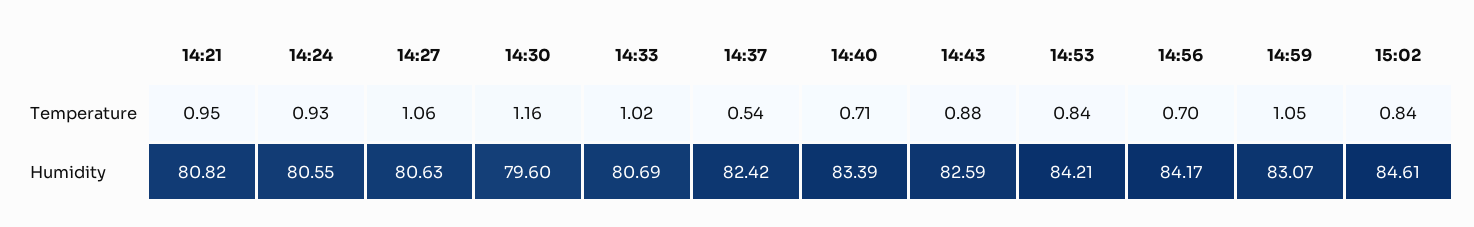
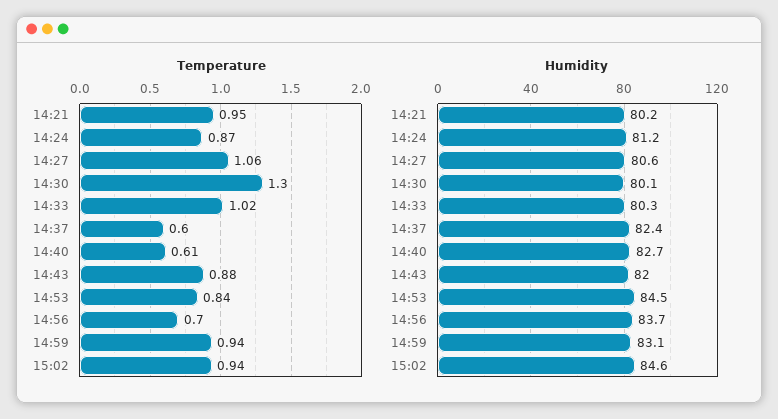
  {
    "Temperature": {
      "14:21": 0.95,
-     "14:24": 0.93,
+     "14:24": 0.87,
      "14:27": 1.06,
-     "14:30": 1.16,
+     "14:30": 1.3,
      "14:33": 1.02,
-     "14:37": 0.54,
+     "14:37": 0.6,
-     "14:40": 0.71,
+     "14:40": 0.61,
      "14:43": 0.88,
      "14:53": 0.84,
      "14:56": 0.7,
-     "14:59": 1.05,
+     "14:59": 0.94,
-     "15:02": 0.84
+     "15:02": 0.94
    },
    "Humidity": {
-     "14:21": 80.82,
+     "14:21": 80.2,
-     "14:24": 80.55,
+     "14:24": 81.2,
      "14:27": 80.63,
-     "14:30": 79.6,
+     "14:30": 80.1,
-     "14:33": 80.69,
+     "14:33": 80.3,
      "14:37": 82.42,
-     "14:40": 83.39,
+     "14:40": 82.7,
-     "14:43": 82.59,
+     "14:43": 82,
-     "14:53": 84.21,
+     "14:53": 84.5,
-     "14:56": 84.17,
+     "14:56": 83.7,
      "14:59": 83.07,
      "15:02": 84.61
    }
  }

